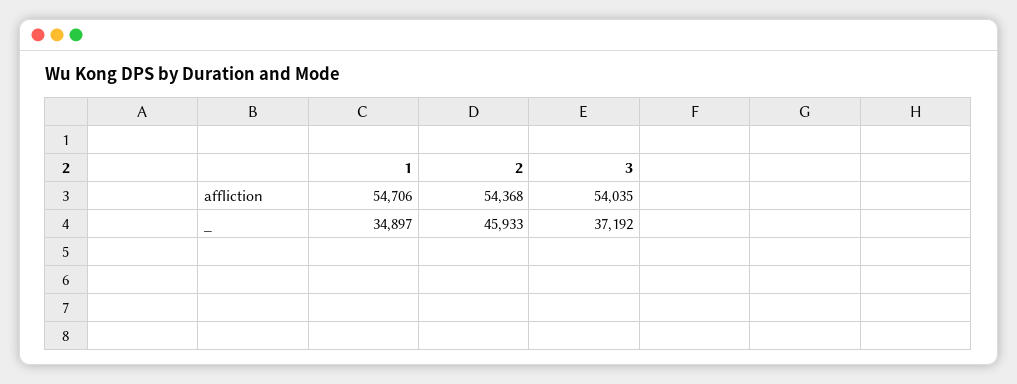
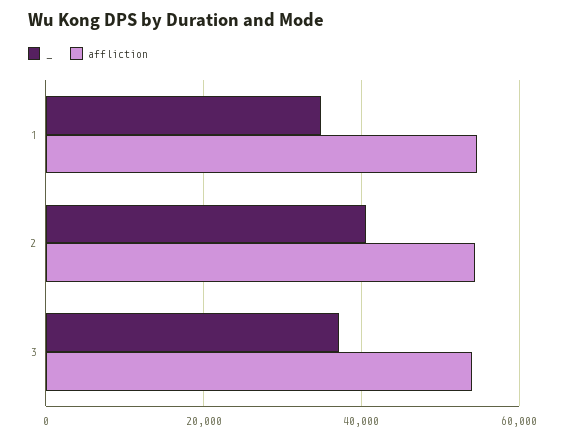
  {
    "affliction": {
      "1": 54706,
      "2": 54368,
      "3": 54035
    },
    "_": {
      "1": 34897,
-     "2": 45933,
+     "2": 40000,
      "3": 37192
    }
  }

